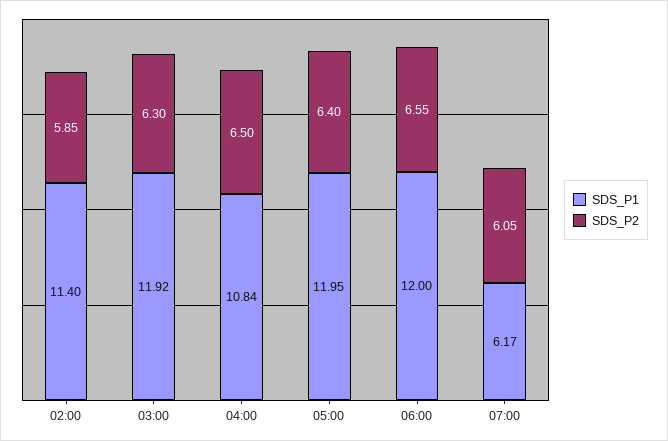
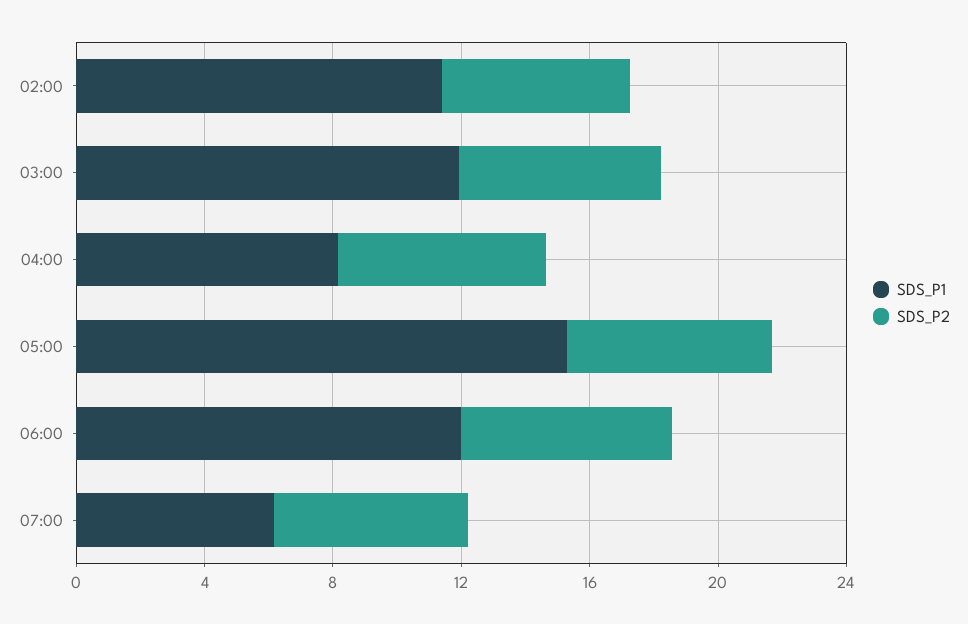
  {
    "SDS_P1": {
      "02:00": 11.4,
      "03:00": 11.92,
-     "04:00": 10.84,
+     "04:00": 8,
-     "05:00": 11.95,
+     "05:00": 15,
      "06:00": 12,
      "07:00": 6.17
    },
    "SDS_P2": {
      "02:00": 5.85,
      "03:00": 6.3,
      "04:00": 6.5,
      "05:00": 6.4,
      "06:00": 6.55,
      "07:00": 6.05
    }
  }

